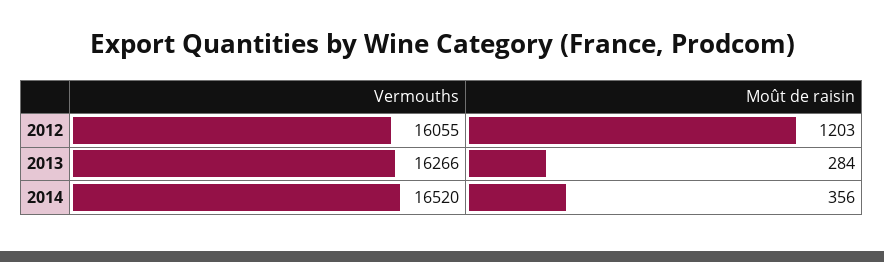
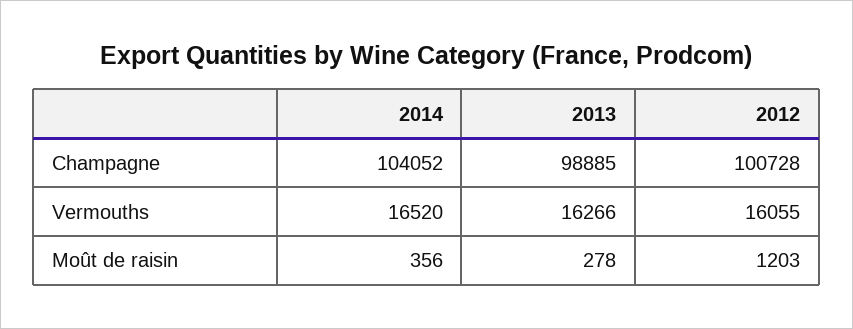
  {
    "Vermouths": {
      "2012": 16055,
      "2013": 16266,
      "2014": 16520
    },
    "Moût de raisin": {
      "2012": 1203,
-     "2013": 284,
+     "2013": 278,
      "2014": 356
-   }
+   },
+   "Champagne": {
+     "2014": 104052,
+     "2013": 98885,
+     "2012": 100728
+   }
  }

